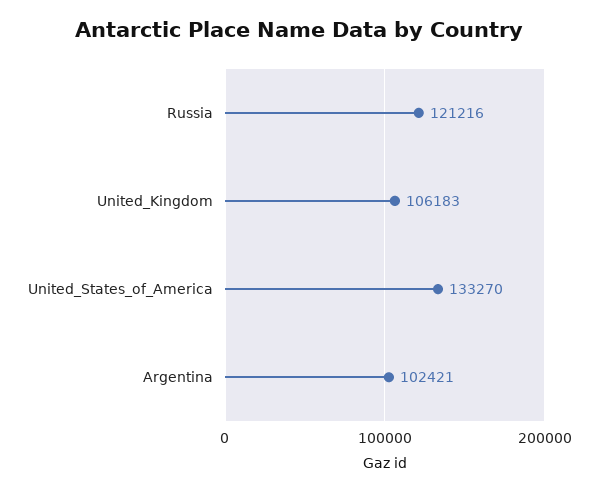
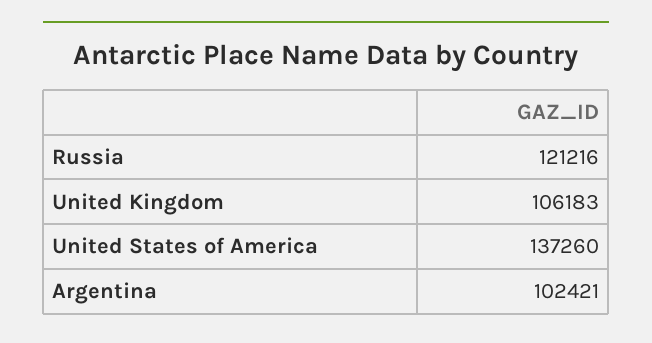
  {
    "Russia": 121216,
    "United_Kingdom": 106183,
-   "United_States_of_America": 133270,
+   "United_States_of_America": 137260,
    "Argentina": 102421
  }

